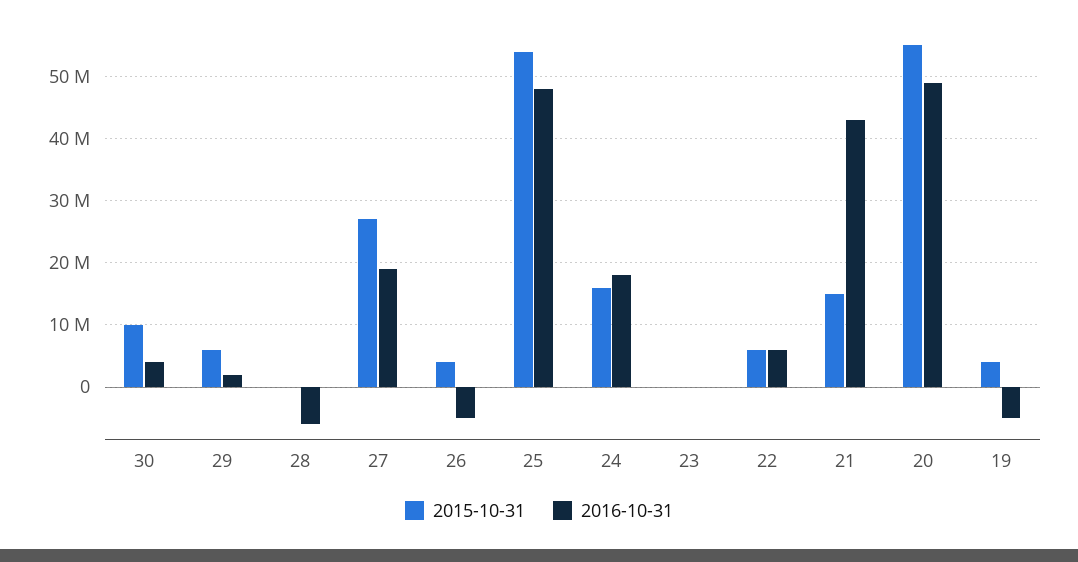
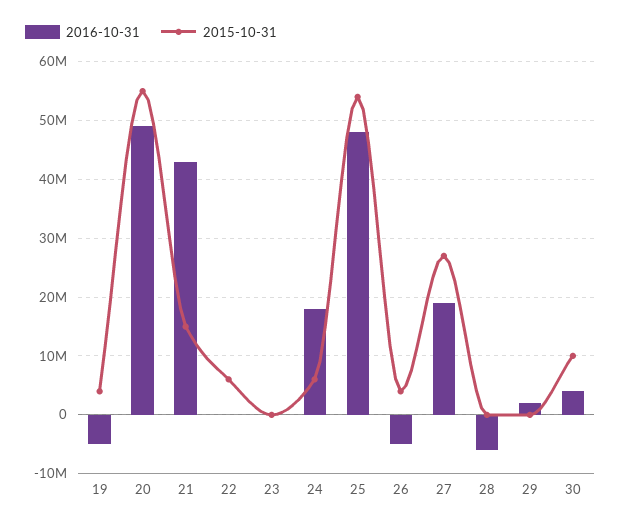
  {
    "2015-10-31": {
      "30": 10000000,
-     "29": 6000000,
+     "29": 0,
      "28": 0,
      "27": 27000000,
      "26": 4000000,
      "25": 54000000,
-     "24": 16000000,
+     "24": 6000000,
      "23": 0,
      "22": 6000000,
      "21": 15000000,
      "20": 55000000,
      "19": 4000000
    },
    "2016-10-31": {
      "30": 4000000,
      "29": 2000000,
      "28": -6000000,
      "27": 19000000,
      "26": -5000000,
      "25": 48000000,
      "24": 18000000,
      "23": 0,
-     "22": 6000000,
+     "22": 0,
      "21": 43000000,
      "20": 49000000,
      "19": -5000000
    }
  }

